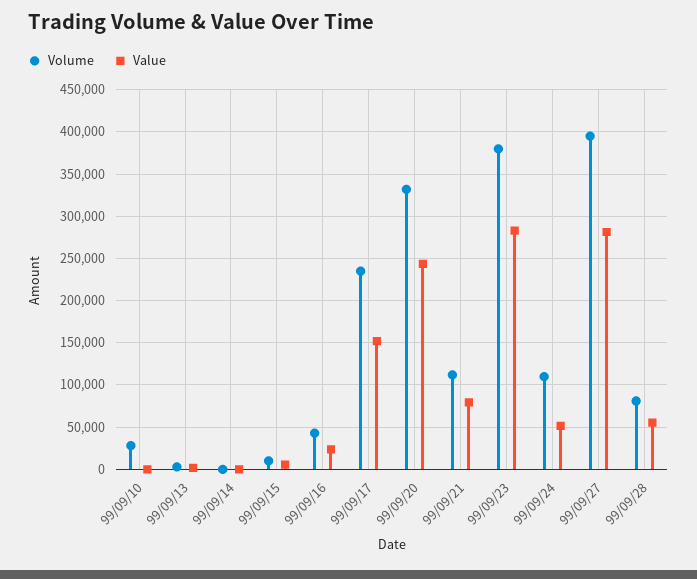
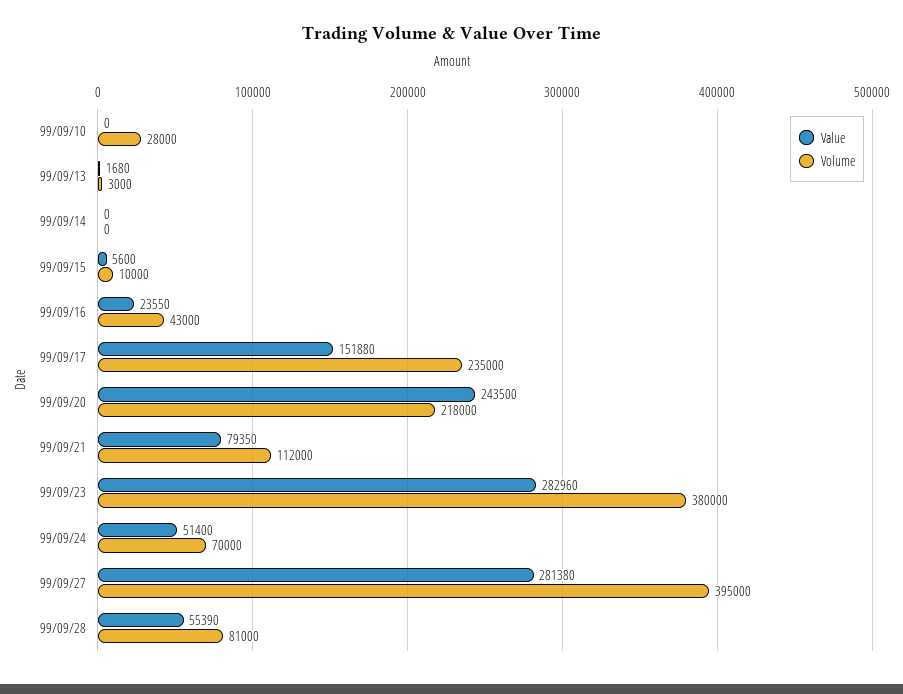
  {
    "Volume": {
      "99/09/10": 28000,
      "99/09/13": 3000,
      "99/09/14": 0,
      "99/09/15": 10000,
      "99/09/16": 43000,
      "99/09/17": 235000,
-     "99/09/20": 330000,
+     "99/09/20": 218000,
      "99/09/21": 112000,
      "99/09/23": 380000,
-     "99/09/24": 110000,
+     "99/09/24": 70000,
      "99/09/27": 395000,
      "99/09/28": 81000
    },
    "Value": {
      "99/09/10": 0,
      "99/09/13": 1680,
      "99/09/14": 0,
      "99/09/15": 5600,
      "99/09/16": 23550,
      "99/09/17": 151880,
      "99/09/20": 243500,
      "99/09/21": 79350,
      "99/09/23": 282960,
      "99/09/24": 51400,
      "99/09/27": 281380,
      "99/09/28": 55390
    }
  }

